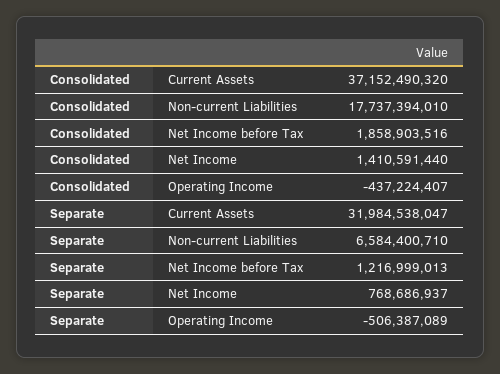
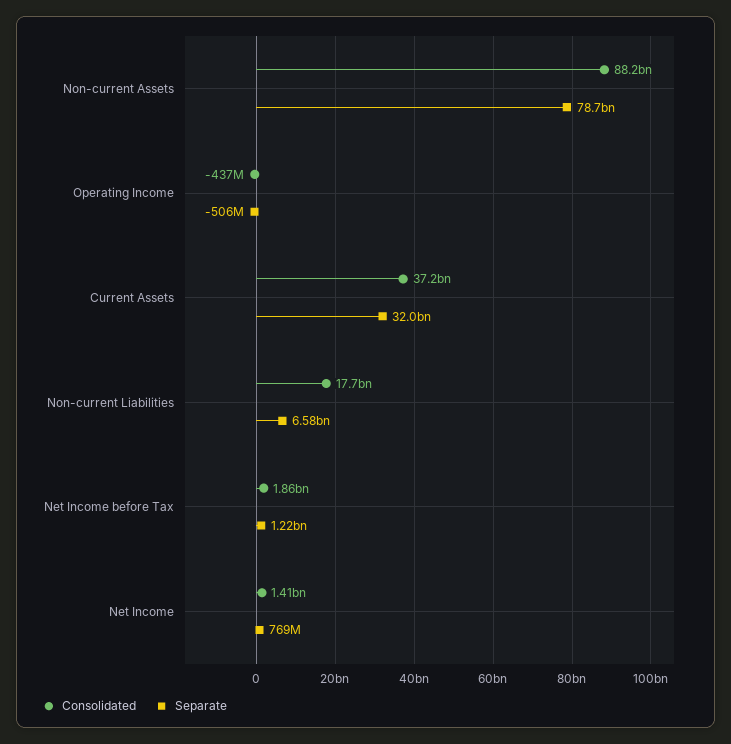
  {
    "Consolidated": {
      "Current Assets": 37152490320,
      "Non-current Liabilities": 17737394010,
      "Net Income before Tax": 1858903516,
      "Net Income": 1410591440,
-     "Operating Income": -437224407
+     "Operating Income": -437224407,
+     "Non-current Assets": 88200000000
    },
    "Separate": {
      "Current Assets": 31984538047,
      "Non-current Liabilities": 6584400710,
      "Net Income before Tax": 1216999013,
      "Net Income": 768686937,
-     "Operating Income": -506387089
+     "Operating Income": -506387089,
+     "Non-current Assets": 78700000000
    }
  }

